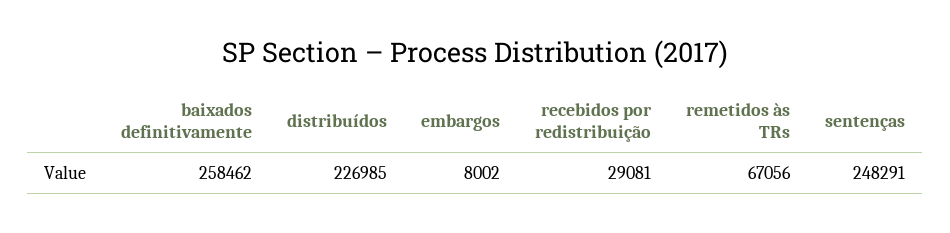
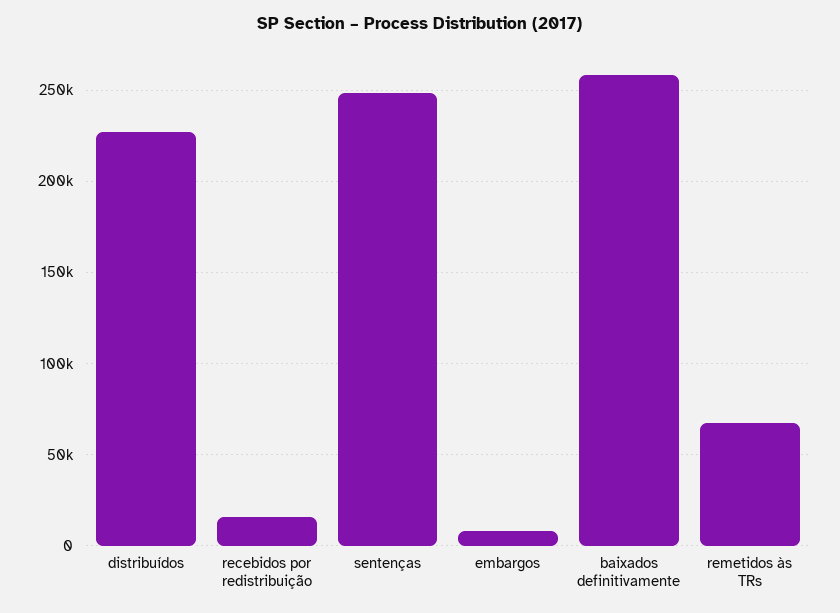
  {
    "baixados definitivamente": 258462,
    "distribuídos": 226985,
    "embargos": 8002,
-   "recebidos por redistribuição": 29081,
+   "recebidos por redistribuição": 15000,
    "remetidos às TRs": 67056,
    "sentenças": 248291
  }

